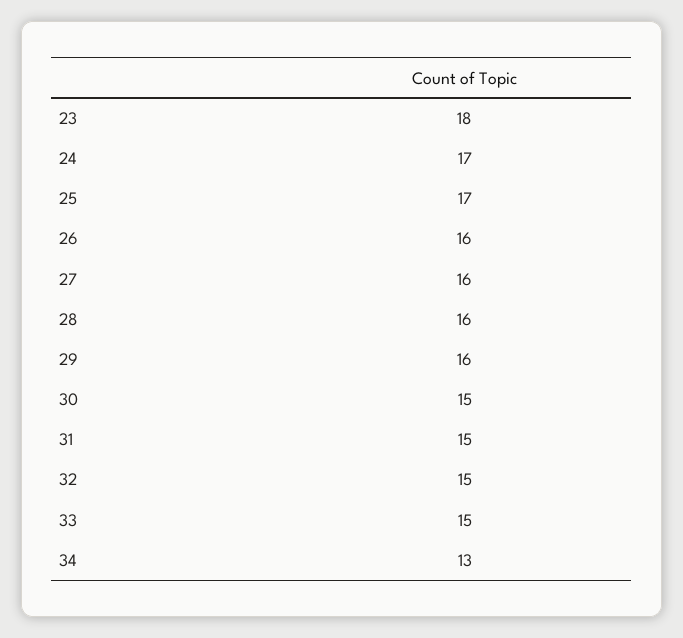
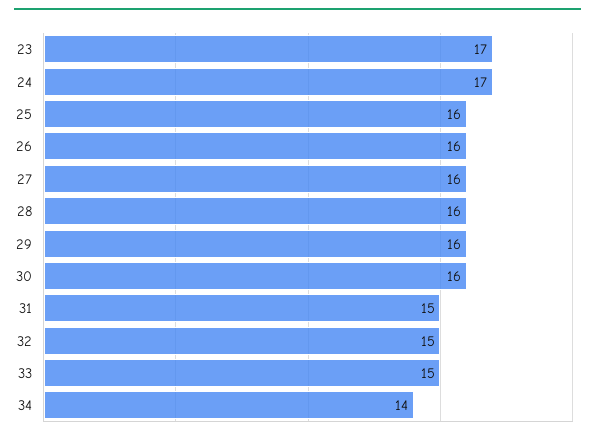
  {
-   "23": 18,
+   "23": 17,
    "24": 17,
-   "25": 17,
+   "25": 16,
    "26": 16,
    "27": 16,
    "28": 16,
    "29": 16,
-   "30": 15,
+   "30": 16,
    "31": 15,
    "32": 15,
    "33": 15,
-   "34": 13
+   "34": 14
  }

